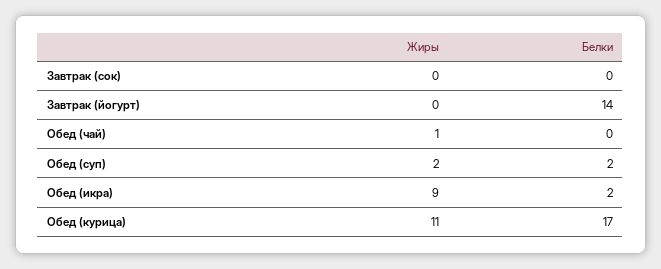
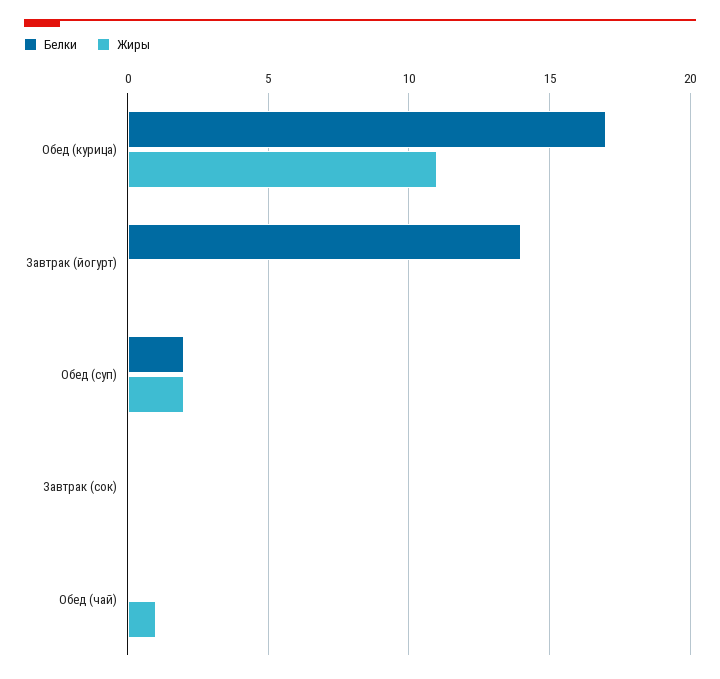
  {
    "Жиры": {
      "Завтрак (сок)": 0,
      "Завтрак (йогурт)": 0,
      "Обед (чай)": 1,
      "Обед (суп)": 2,
-     "Обед (икра)": 9,
      "Обед (курица)": 11
    },
    "Белки": {
      "Завтрак (сок)": 0,
      "Завтрак (йогурт)": 14,
      "Обед (чай)": 0,
      "Обед (суп)": 2,
-     "Обед (икра)": 2,
      "Обед (курица)": 17
    }
  }

